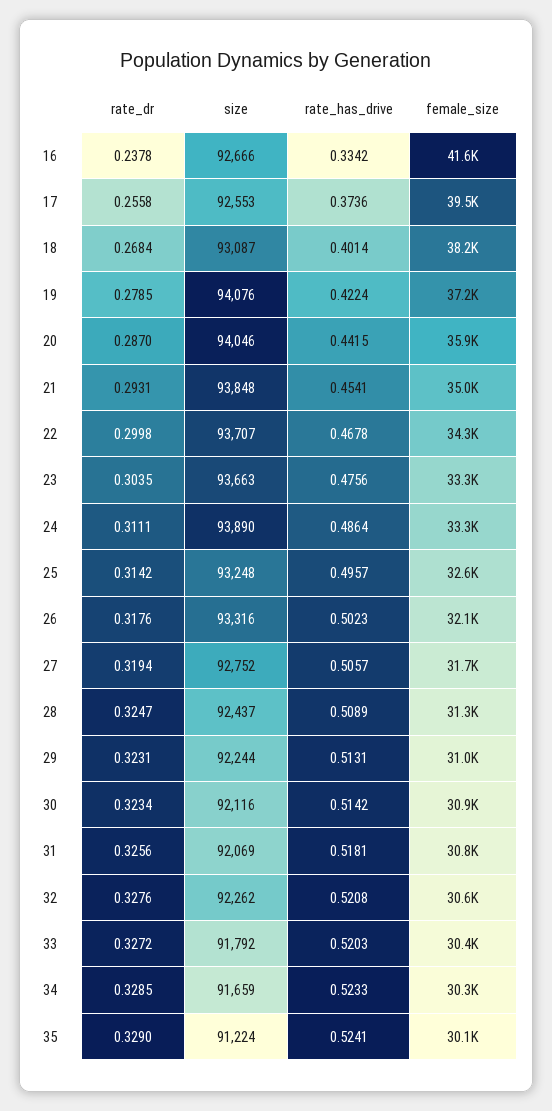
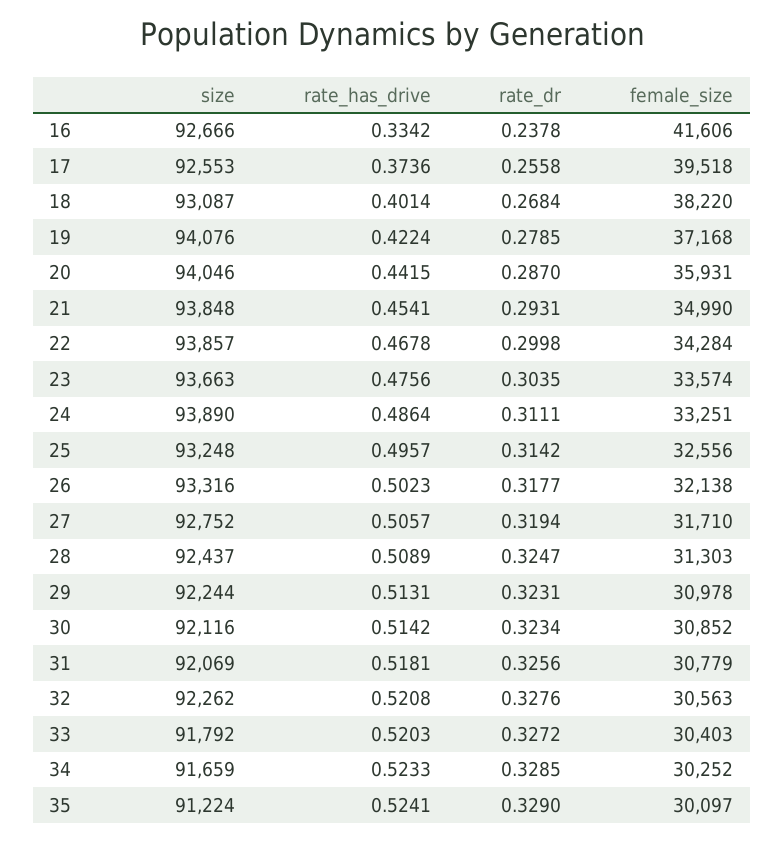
  {
    "rate_dr": {
      "16": 0.2378,
      "17": 0.2558,
      "18": 0.2684,
      "19": 0.2785,
      "20": 0.287,
      "21": 0.2931,
      "22": 0.2998,
      "23": 0.3035,
      "24": 0.3111,
      "25": 0.3142,
-     "26": 0.3176,
+     "26": 0.3177,
      "27": 0.3194,
      "28": 0.3247,
      "29": 0.3231,
      "30": 0.3234,
      "31": 0.3256,
      "32": 0.3276,
      "33": 0.3272,
      "34": 0.3285,
      "35": 0.329
    },
    "size": {
      "16": 92666,
      "17": 92553,
      "18": 93087,
      "19": 94076,
      "20": 94046,
      "21": 93848,
-     "22": 93707,
+     "22": 93857,
      "23": 93663,
      "24": 93890,
      "25": 93248,
      "26": 93316,
      "27": 92752,
      "28": 92437,
      "29": 92244,
      "30": 92116,
      "31": 92069,
      "32": 92262,
      "33": 91792,
      "34": 91659,
      "35": 91224
    },
    "rate_has_drive": {
      "16": 0.3342,
      "17": 0.3736,
      "18": 0.4014,
      "19": 0.4224,
      "20": 0.4415,
      "21": 0.4541,
      "22": 0.4678,
      "23": 0.4756,
      "24": 0.4864,
      "25": 0.4957,
      "26": 0.5023,
      "27": 0.5057,
      "28": 0.5089,
      "29": 0.5131,
      "30": 0.5142,
      "31": 0.5181,
      "32": 0.5208,
      "33": 0.5203,
      "34": 0.5233,
      "35": 0.5241
    },
    "female_size": {
      "16": 41606,
      "17": 39518,
      "18": 38220,
      "19": 37168,
      "20": 35931,
      "21": 34990,
      "22": 34284,
-     "23": 33300,
+     "23": 33574,
      "24": 33251,
      "25": 32556,
      "26": 32138,
      "27": 31710,
      "28": 31303,
      "29": 30978,
      "30": 30852,
      "31": 30779,
      "32": 30563,
      "33": 30403,
      "34": 30252,
      "35": 30097
    }
  }

